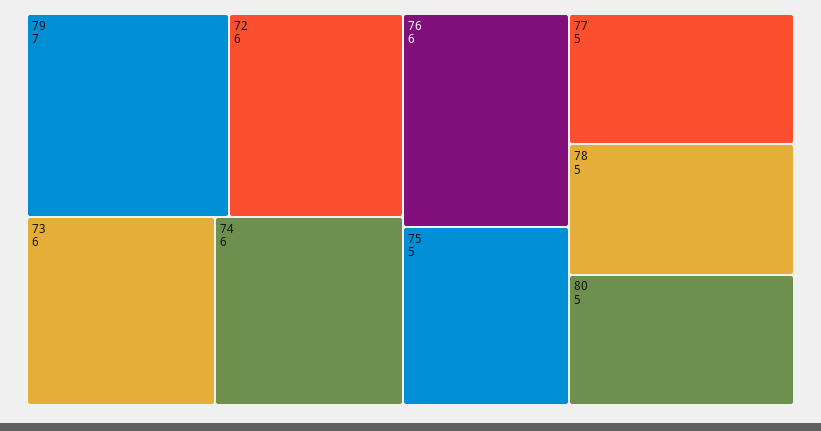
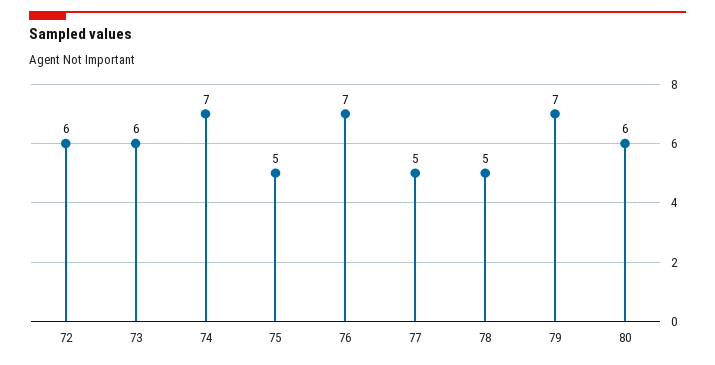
  {
    "79": 7,
    "72": 6,
    "73": 6,
-   "74": 6,
+   "74": 7,
-   "76": 6,
+   "76": 7,
    "75": 5,
    "77": 5,
    "78": 5,
-   "80": 5
+   "80": 6
  }

